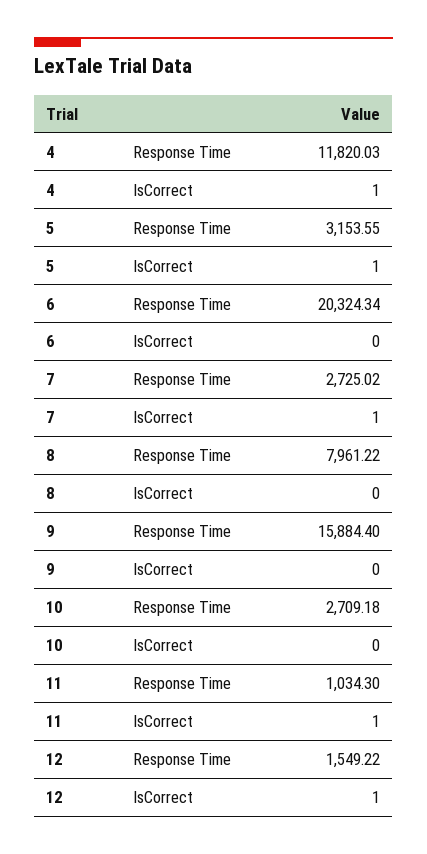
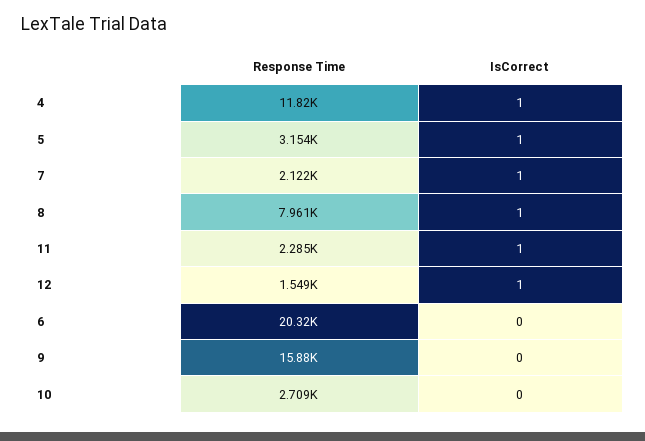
  {
    "4": {
      "Response Time": 11820.03,
      "IsCorrect": 1
    },
    "5": {
      "Response Time": 3153.55,
      "IsCorrect": 1
    },
    "6": {
      "Response Time": 20324.34,
      "IsCorrect": 0
    },
    "7": {
-     "Response Time": 2725.02,
+     "Response Time": 2122,
      "IsCorrect": 1
    },
    "8": {
      "Response Time": 7961.22,
-     "IsCorrect": 0
+     "IsCorrect": 1
    },
    "9": {
      "Response Time": 15884.4,
      "IsCorrect": 0
    },
    "10": {
      "Response Time": 2709.18,
      "IsCorrect": 0
    },
    "11": {
-     "Response Time": 1034.3,
+     "Response Time": 2285,
      "IsCorrect": 1
    },
    "12": {
      "Response Time": 1549.22,
      "IsCorrect": 1
    }
  }

